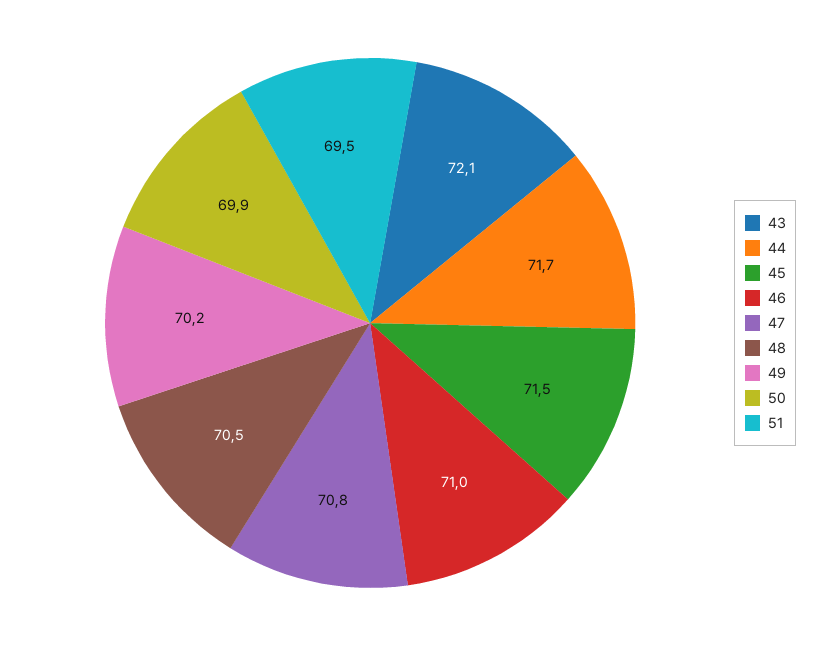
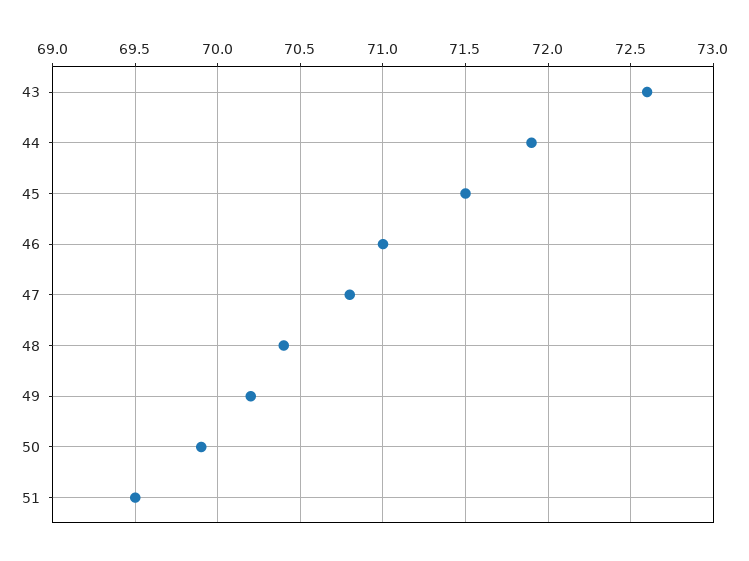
  {
-   "43": 72.1,
+   "43": 72.6,
-   "44": 71.7,
+   "44": 71.9,
    "45": 71.5,
    "46": 71,
    "47": 70.8,
-   "48": 70.5,
+   "48": 70.4,
    "49": 70.2,
    "50": 69.9,
    "51": 69.5
  }

